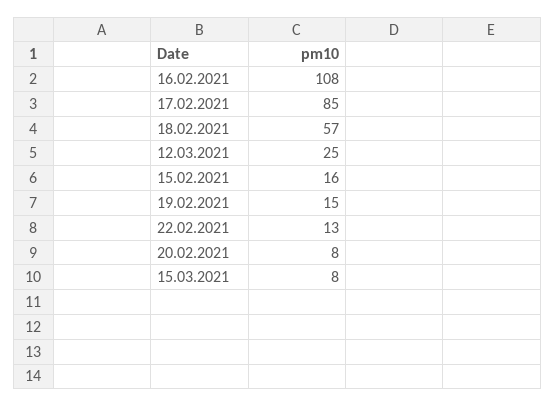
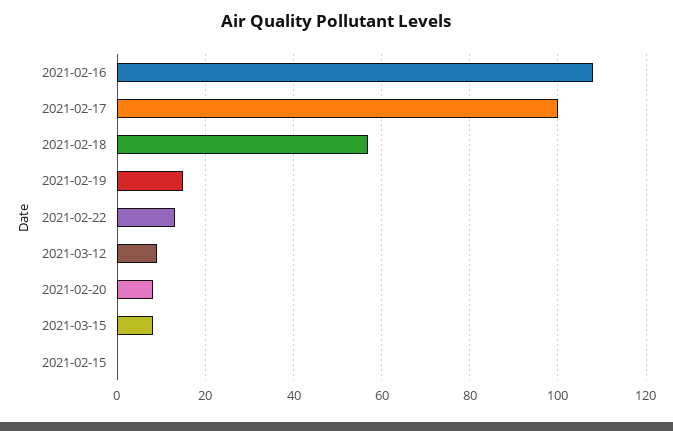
  {
    "16.02.2021": 108,
-   "17.02.2021": 85,
+   "17.02.2021": 100,
    "18.02.2021": 57,
-   "12.03.2021": 25,
+   "12.03.2021": 10,
-   "15.02.2021": 16,
+   "15.02.2021": 0,
    "19.02.2021": 15,
    "22.02.2021": 13,
    "20.02.2021": 8,
    "15.03.2021": 8
  }

